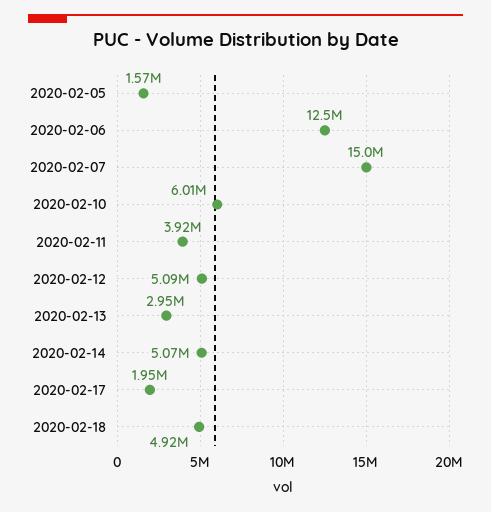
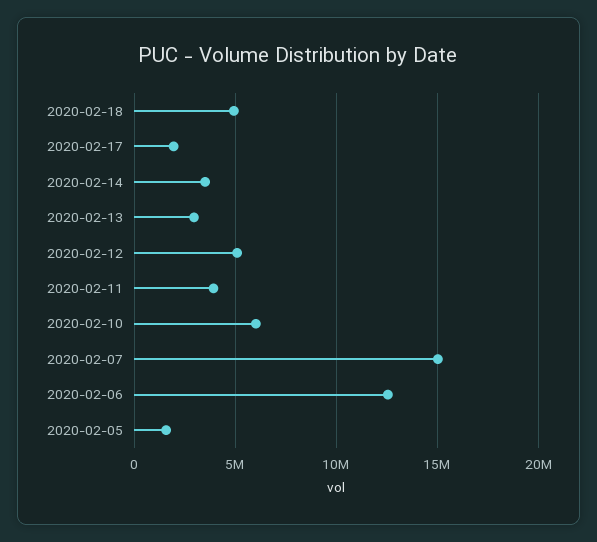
  {
    "2020-02-05": 1570000,
    "2020-02-06": 12500000,
    "2020-02-07": 15000000,
    "2020-02-10": 6010000,
    "2020-02-11": 3920000,
    "2020-02-12": 5090000,
    "2020-02-13": 2950000,
-   "2020-02-14": 5070000,
+   "2020-02-14": 3500000,
    "2020-02-17": 1950000,
    "2020-02-18": 4920000
  }

